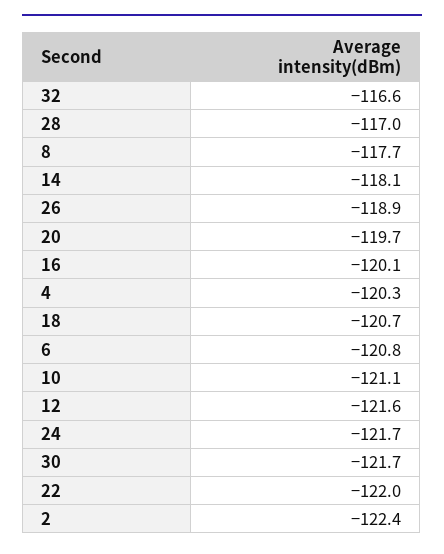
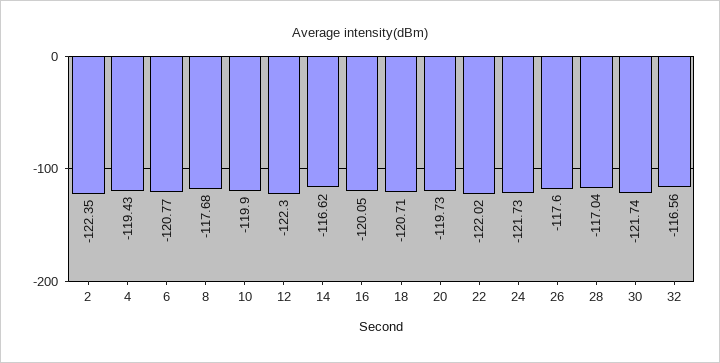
  {
    "32": -116.56,
    "28": -117.04,
    "8": -117.68,
-   "14": -118.1,
+   "14": -116.62,
-   "26": -118.9,
+   "26": -117.6,
    "20": -119.73,
    "16": -120.05,
-   "4": -120.3,
+   "4": -119.43,
    "18": -120.71,
    "6": -120.77,
-   "10": -121.1,
+   "10": -119.9,
-   "12": -121.6,
+   "12": -122.3,
    "24": -121.73,
    "30": -121.74,
    "22": -122.02,
    "2": -122.35
  }

